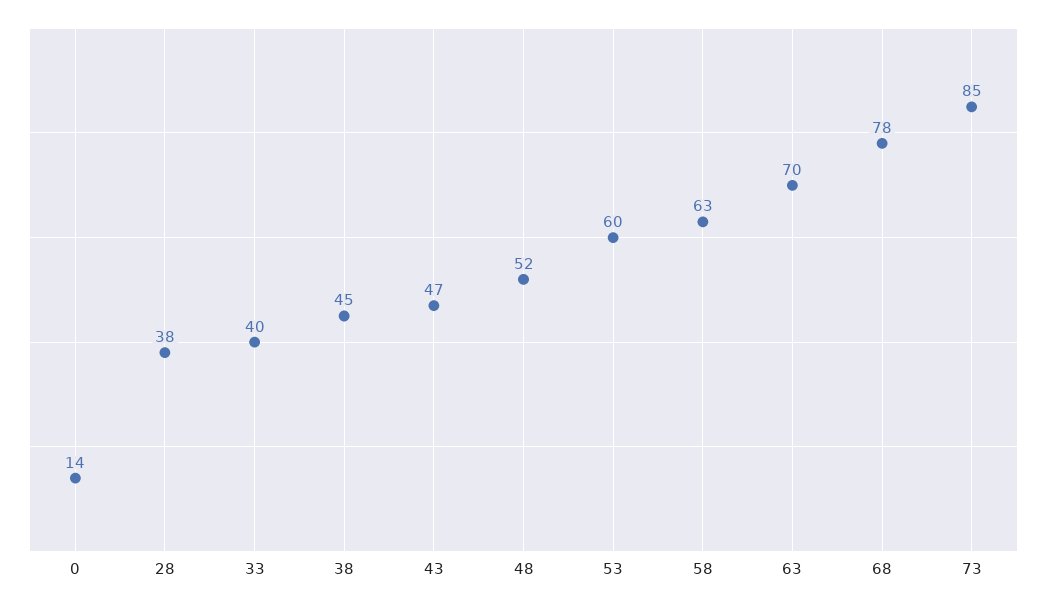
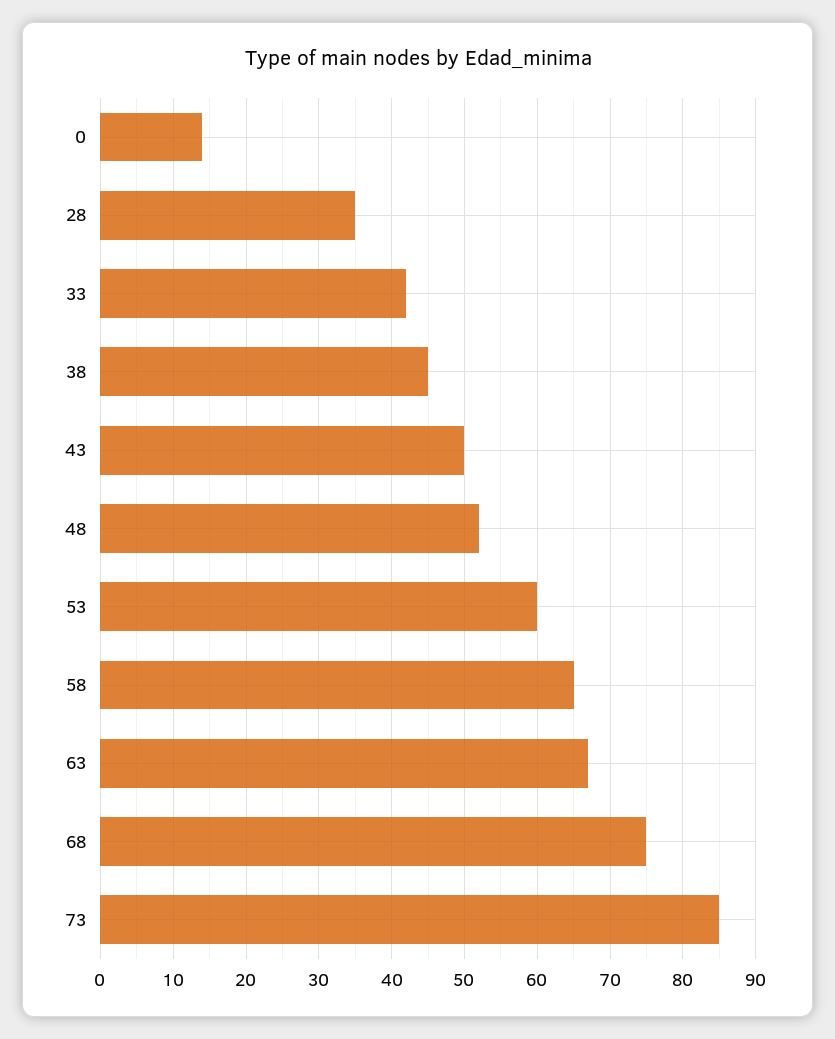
  {
    "0": 14,
-   "28": 38,
+   "28": 35,
-   "33": 40,
+   "33": 42,
    "38": 45,
-   "43": 47,
+   "43": 50,
    "48": 52,
    "53": 60,
-   "58": 63,
+   "58": 65,
-   "63": 70,
+   "63": 67,
-   "68": 78,
+   "68": 75,
    "73": 85
  }

